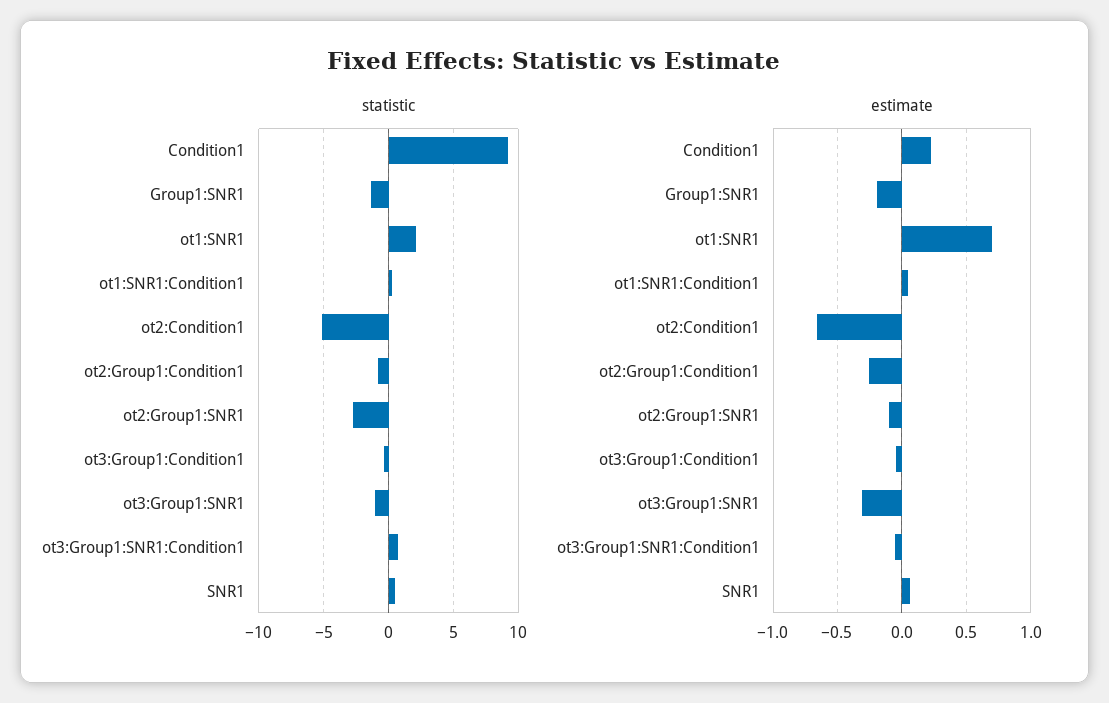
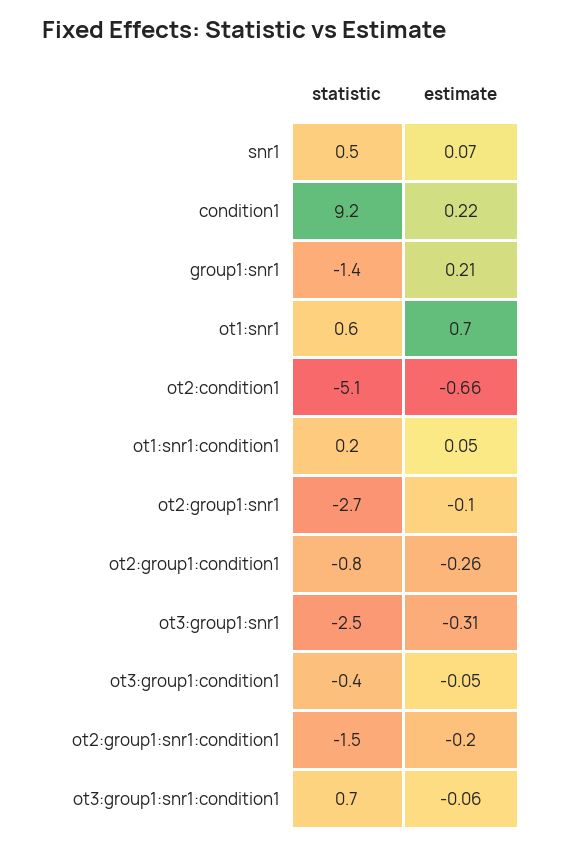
  {
    "statistic": {
      "Condition1": 9.2,
      "Group1:SNR1": -1.4,
-     "ot1:SNR1": 2,
+     "ot1:SNR1": 0.6,
      "ot1:SNR1:Condition1": 0.2,
      "ot2:Condition1": -5.1,
      "ot2:Group1:Condition1": -0.8,
      "ot2:Group1:SNR1": -2.7,
      "ot3:Group1:Condition1": -0.4,
-     "ot3:Group1:SNR1": -1,
+     "ot3:Group1:SNR1": -2.5,
      "ot3:Group1:SNR1:Condition1": 0.7,
-     "SNR1": 0.5
+     "SNR1": 0.5,
+     "ot2:group1:snr1:condition1": -1.5
    },
    "estimate": {
      "Condition1": 0.22,
-     "Group1:SNR1": -0.2,
+     "Group1:SNR1": 0.21,
      "ot1:SNR1": 0.7,
      "ot1:SNR1:Condition1": 0.05,
      "ot2:Condition1": -0.66,
      "ot2:Group1:Condition1": -0.26,
      "ot2:Group1:SNR1": -0.1,
      "ot3:Group1:Condition1": -0.05,
      "ot3:Group1:SNR1": -0.31,
      "ot3:Group1:SNR1:Condition1": -0.06,
-     "SNR1": 0.07
+     "SNR1": 0.07,
+     "ot2:group1:snr1:condition1": -0.2
    }
  }

